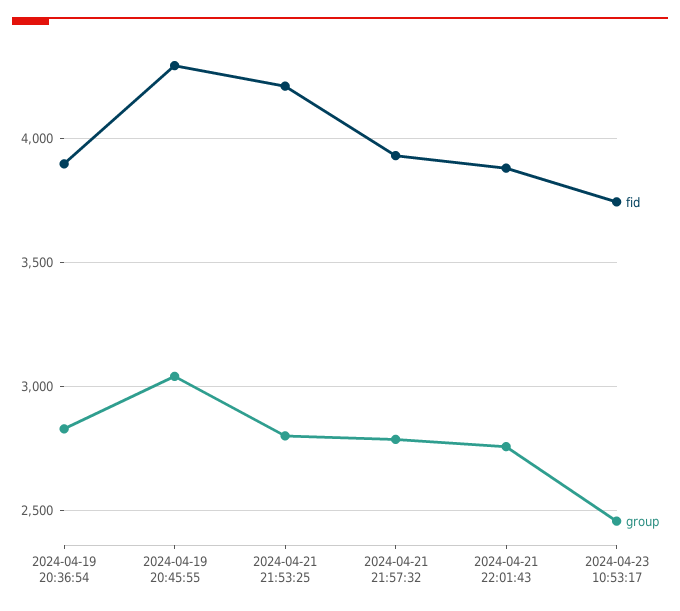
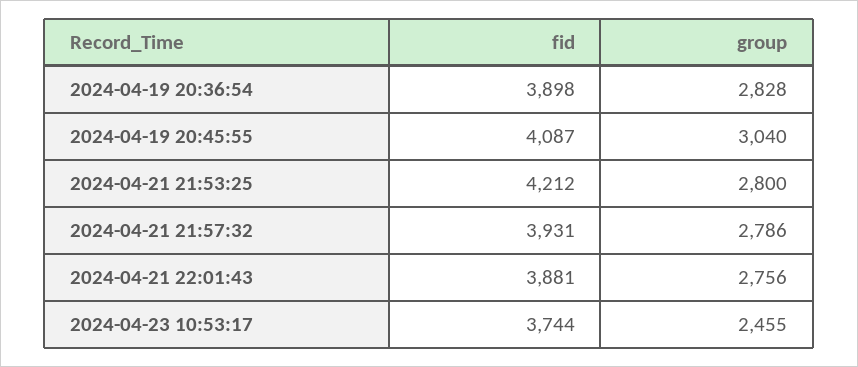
  {
    "fid": {
      "2024-04-19 20:36:54": 3898,
-     "2024-04-19 20:45:55": 4300,
+     "2024-04-19 20:45:55": 4087,
      "2024-04-21 21:53:25": 4212,
      "2024-04-21 21:57:32": 3931,
      "2024-04-21 22:01:43": 3881,
      "2024-04-23 10:53:17": 3744
    },
    "group": {
      "2024-04-19 20:36:54": 2828,
      "2024-04-19 20:45:55": 3040,
      "2024-04-21 21:53:25": 2800,
      "2024-04-21 21:57:32": 2786,
      "2024-04-21 22:01:43": 2756,
      "2024-04-23 10:53:17": 2455
    }
  }

